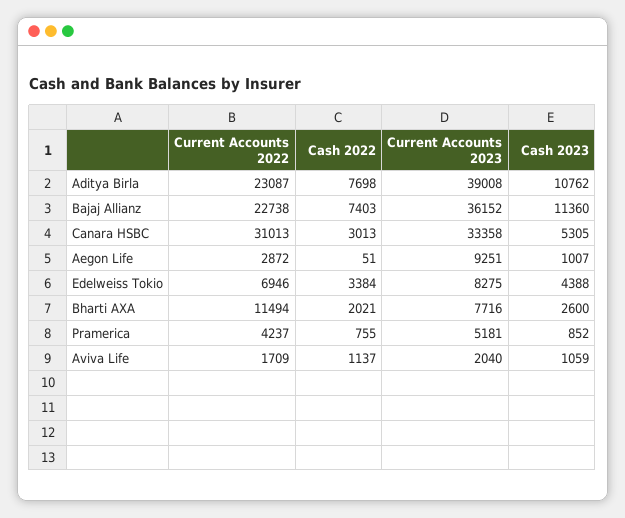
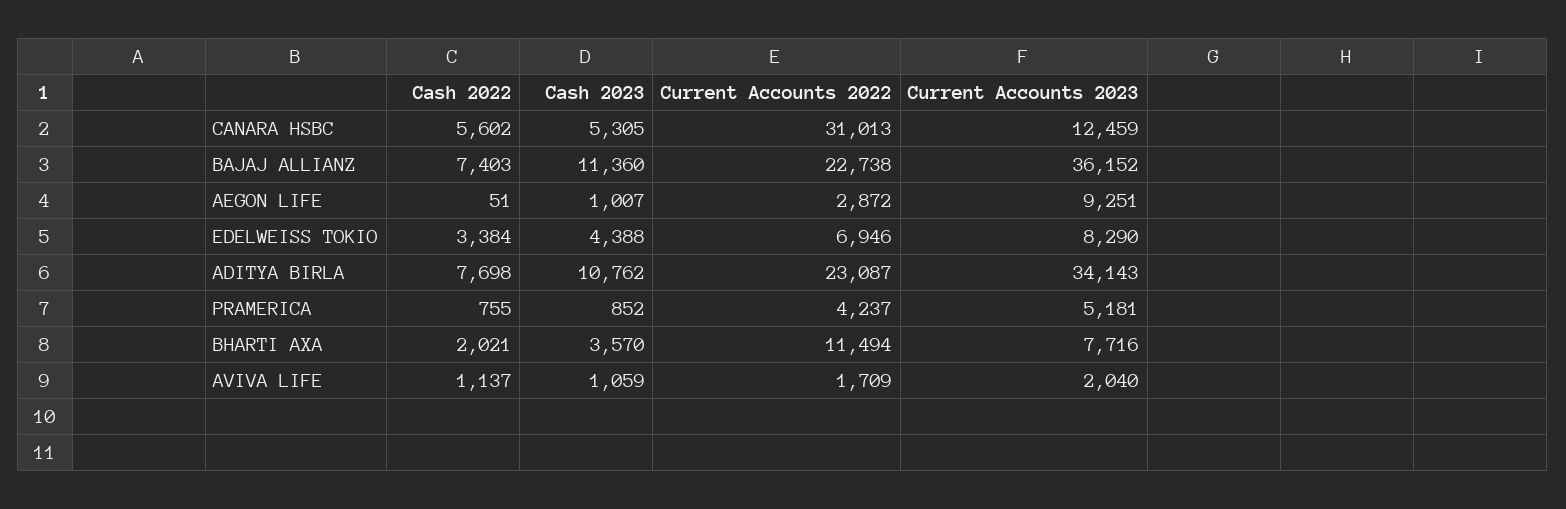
  {
    "Current Accounts 2022": {
      "Aditya Birla": 23087,
      "Bajaj Allianz": 22738,
      "Canara HSBC": 31013,
      "Aegon Life": 2872,
      "Edelweiss Tokio": 6946,
      "Bharti AXA": 11494,
      "Pramerica": 4237,
      "Aviva Life": 1709
    },
    "Cash 2022": {
      "Aditya Birla": 7698,
      "Bajaj Allianz": 7403,
-     "Canara HSBC": 3013,
+     "Canara HSBC": 5602,
      "Aegon Life": 51,
      "Edelweiss Tokio": 3384,
      "Bharti AXA": 2021,
      "Pramerica": 755,
      "Aviva Life": 1137
    },
    "Current Accounts 2023": {
-     "Aditya Birla": 39008,
+     "Aditya Birla": 34143,
      "Bajaj Allianz": 36152,
-     "Canara HSBC": 33358,
+     "Canara HSBC": 12459,
      "Aegon Life": 9251,
-     "Edelweiss Tokio": 8275,
+     "Edelweiss Tokio": 8290,
      "Bharti AXA": 7716,
      "Pramerica": 5181,
      "Aviva Life": 2040
    },
    "Cash 2023": {
      "Aditya Birla": 10762,
      "Bajaj Allianz": 11360,
      "Canara HSBC": 5305,
      "Aegon Life": 1007,
      "Edelweiss Tokio": 4388,
-     "Bharti AXA": 2600,
+     "Bharti AXA": 3570,
      "Pramerica": 852,
      "Aviva Life": 1059
    }
  }

